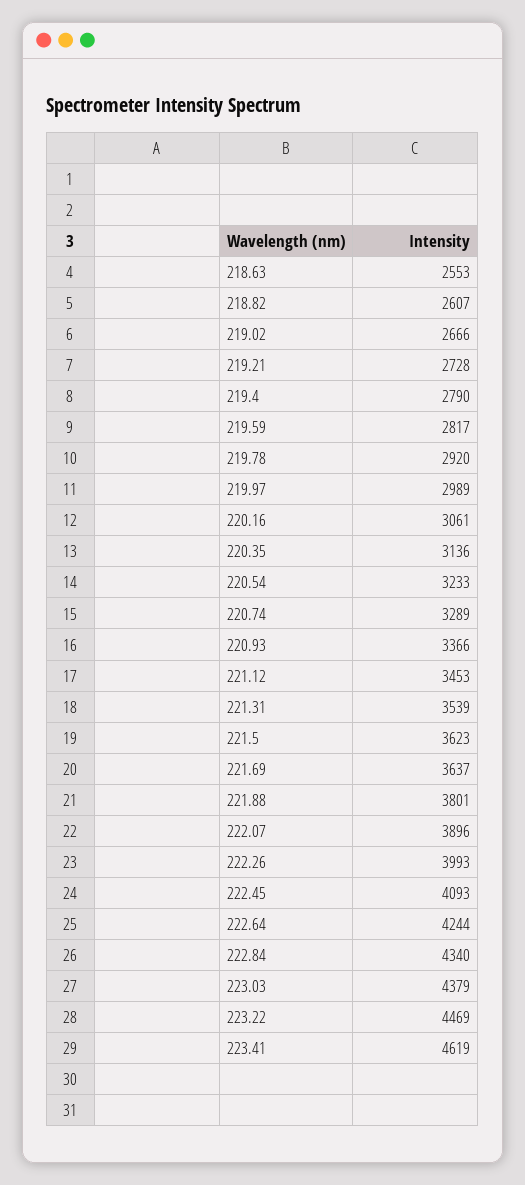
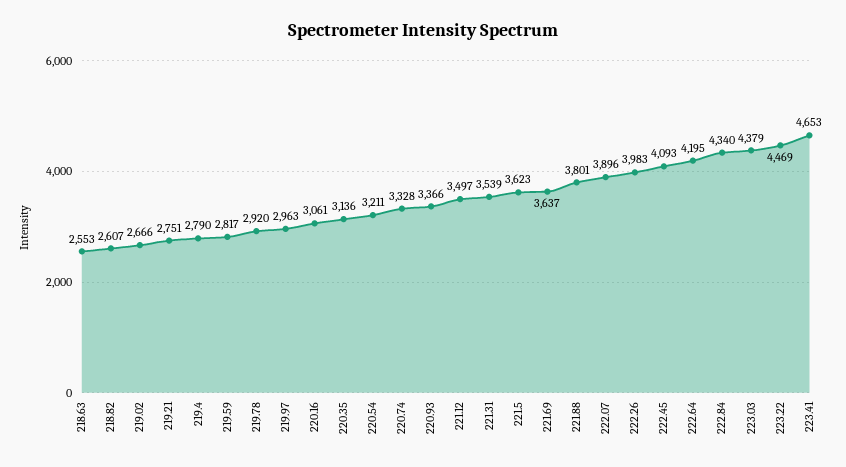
  {
    "218.63": 2553,
    "218.82": 2607,
    "219.02": 2666,
-   "219.21": 2728,
+   "219.21": 2751,
    "219.4": 2790,
    "219.59": 2817,
    "219.78": 2920,
-   "219.97": 2989,
+   "219.97": 2963,
    "220.16": 3061,
    "220.35": 3136,
-   "220.54": 3233,
+   "220.54": 3211,
-   "220.74": 3289,
+   "220.74": 3328,
    "220.93": 3366,
-   "221.12": 3453,
+   "221.12": 3497,
    "221.31": 3539,
    "221.5": 3623,
    "221.69": 3637,
    "221.88": 3801,
    "222.07": 3896,
-   "222.26": 3993,
+   "222.26": 3983,
    "222.45": 4093,
-   "222.64": 4244,
+   "222.64": 4195,
    "222.84": 4340,
    "223.03": 4379,
    "223.22": 4469,
-   "223.41": 4619
+   "223.41": 4653
  }

